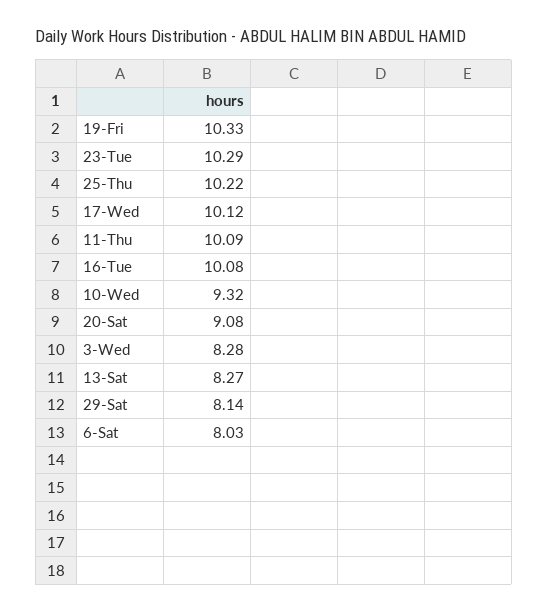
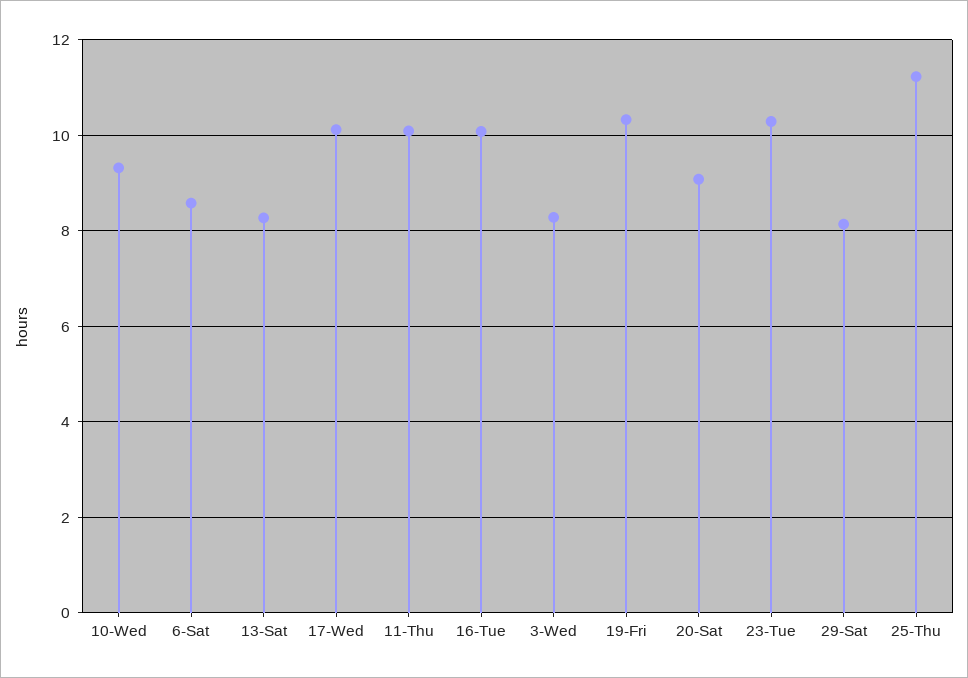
  {
    "19-Fri": 10.33,
    "23-Tue": 10.29,
-   "25-Thu": 10.22,
+   "25-Thu": 11.2,
    "17-Wed": 10.12,
    "11-Thu": 10.09,
    "16-Tue": 10.08,
    "10-Wed": 9.32,
    "20-Sat": 9.08,
    "3-Wed": 8.28,
    "13-Sat": 8.27,
    "29-Sat": 8.14,
-   "6-Sat": 8.03
+   "6-Sat": 8.6
  }

